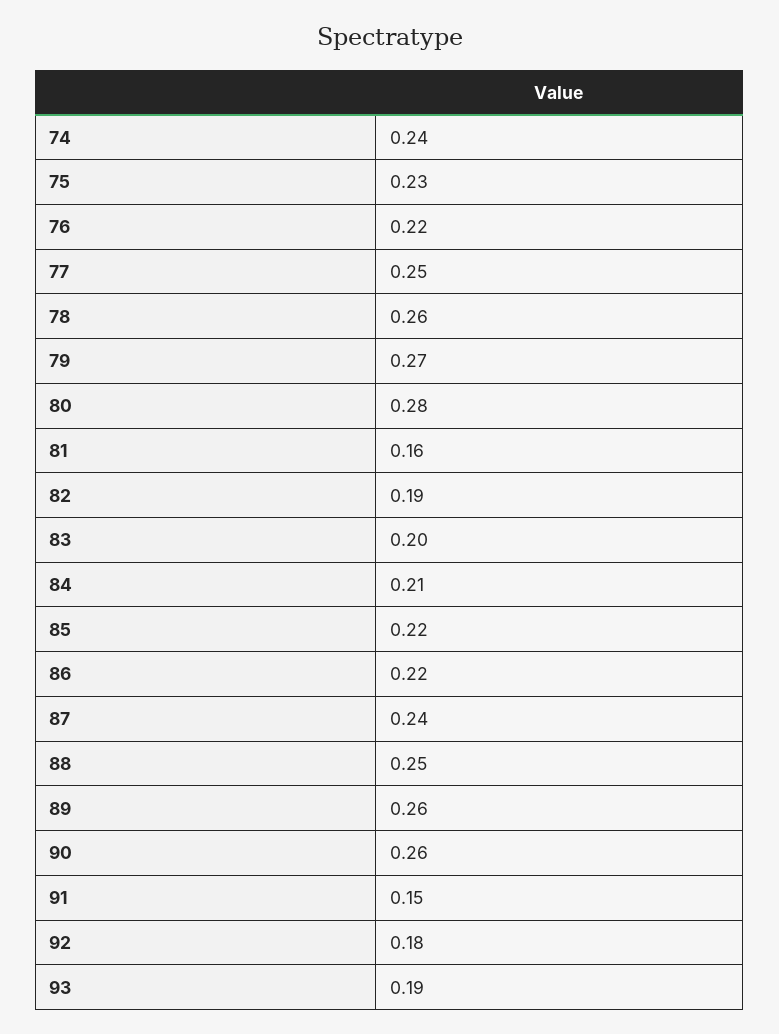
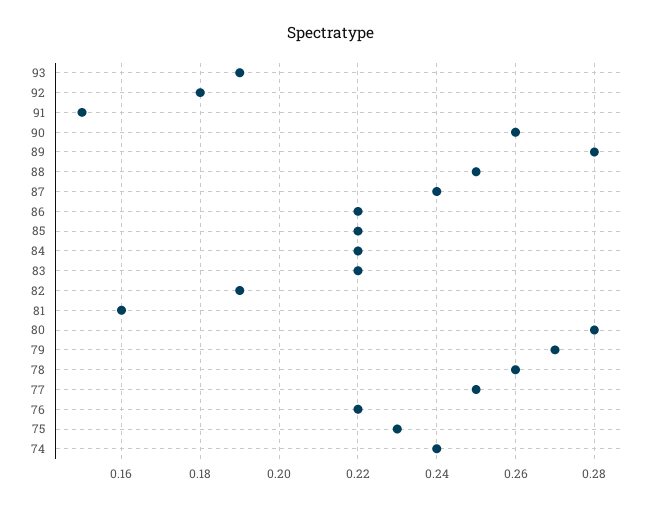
  {
    "74": 0.24,
    "75": 0.23,
    "76": 0.22,
    "77": 0.25,
    "78": 0.26,
    "79": 0.27,
    "80": 0.28,
    "81": 0.16,
    "82": 0.19,
-   "83": 0.2,
+   "83": 0.22,
-   "84": 0.21,
+   "84": 0.22,
    "85": 0.22,
    "86": 0.22,
    "87": 0.24,
    "88": 0.25,
-   "89": 0.26,
+   "89": 0.28,
    "90": 0.26,
    "91": 0.15,
    "92": 0.18,
    "93": 0.19
  }

